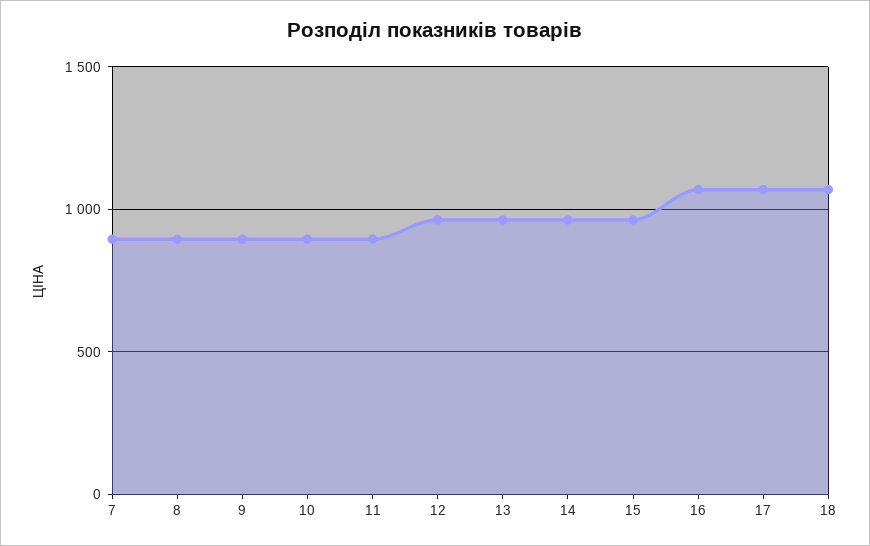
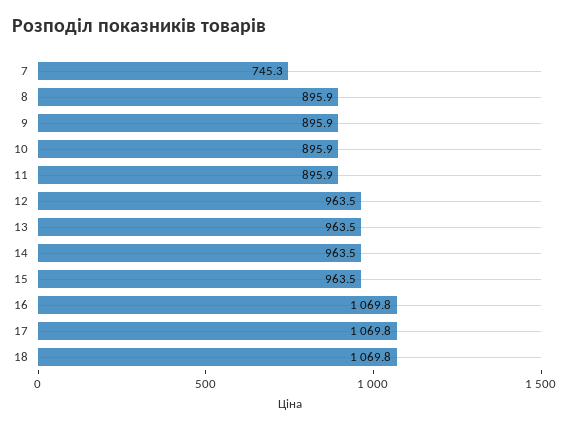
  {
-   "7": 900,
+   "7": 745.3,
    "8": 895.9,
    "9": 895.9,
    "10": 895.9,
    "11": 895.9,
    "12": 963.5,
    "13": 963.5,
    "14": 963.5,
    "15": 963.5,
    "16": 1069.8,
    "17": 1069.8,
    "18": 1069.8
  }

